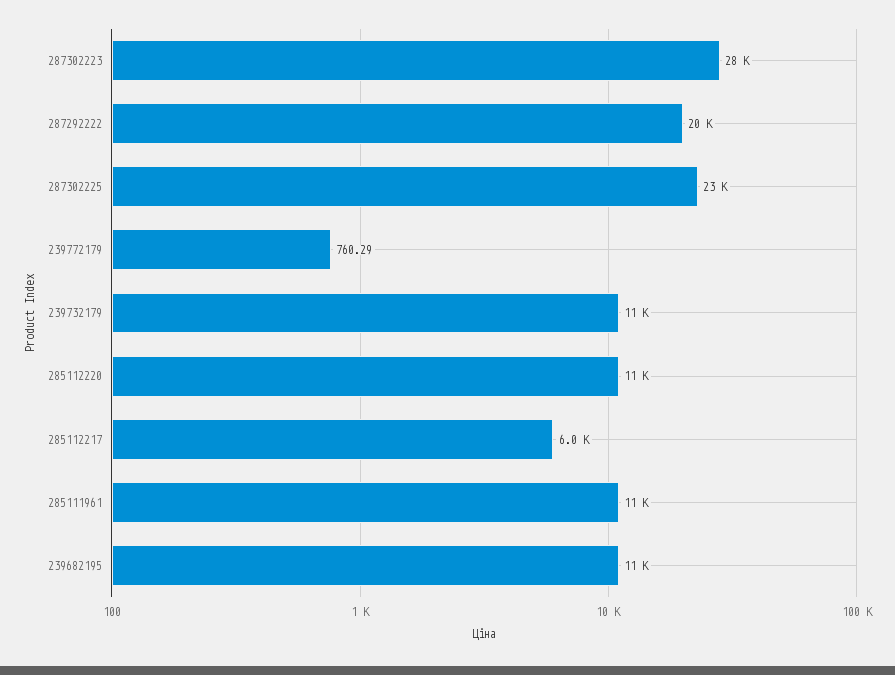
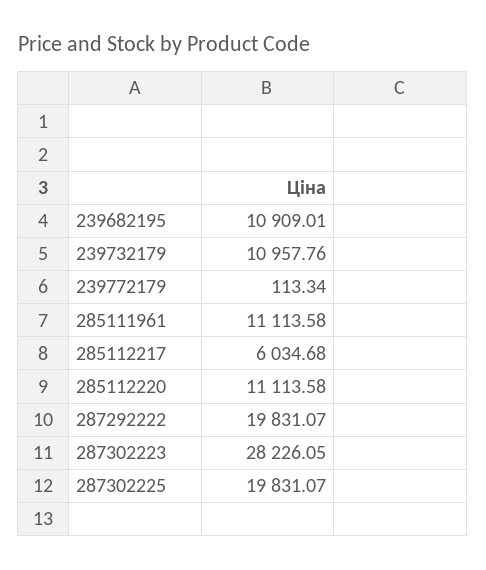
  {
    "287302223": 28226.05,
    "287292222": 19831.07,
-   "287302225": 23000,
+   "287302225": 19831.07,
-   "239772179": 760.29,
+   "239772179": 113.34,
    "239732179": 10957.76,
    "285112220": 11113.58,
    "285112217": 6034.68,
    "285111961": 11113.58,
    "239682195": 10909.01
  }

